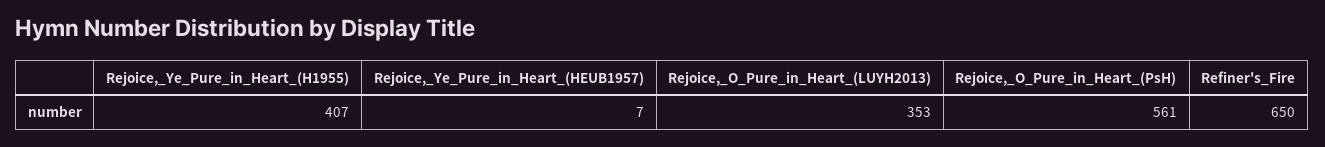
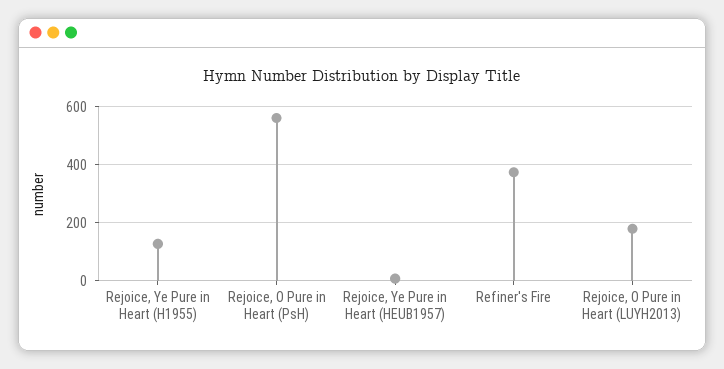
  {
-   "Rejoice,_Ye_Pure_in_Heart_(H1955)": 407,
+   "Rejoice,_Ye_Pure_in_Heart_(H1955)": 125,
    "Rejoice,_Ye_Pure_in_Heart_(HEUB1957)": 7,
-   "Rejoice,_O_Pure_in_Heart_(LUYH2013)": 353,
+   "Rejoice,_O_Pure_in_Heart_(LUYH2013)": 175,
    "Rejoice,_O_Pure_in_Heart_(PsH)": 561,
-   "Refiner's_Fire": 650
+   "Refiner's_Fire": 375
  }

